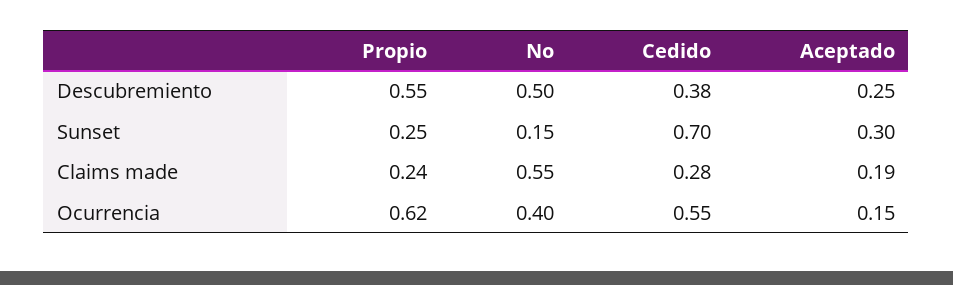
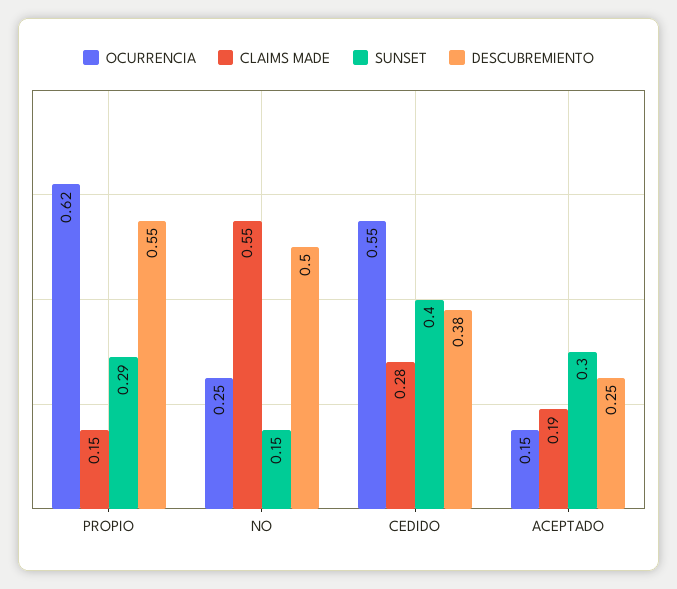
  {
    "Descubremiento": {
      "Propio": 0.55,
      "No": 0.5,
      "Cedido": 0.38,
      "Aceptado": 0.25
    },
    "Sunset": {
-     "Propio": 0.25,
+     "Propio": 0.29,
      "No": 0.15,
-     "Cedido": 0.7,
+     "Cedido": 0.4,
      "Aceptado": 0.3
    },
    "Claims made": {
-     "Propio": 0.24,
+     "Propio": 0.15,
      "No": 0.55,
      "Cedido": 0.28,
      "Aceptado": 0.19
    },
    "Ocurrencia": {
      "Propio": 0.62,
-     "No": 0.4,
+     "No": 0.25,
      "Cedido": 0.55,
      "Aceptado": 0.15
    }
  }

